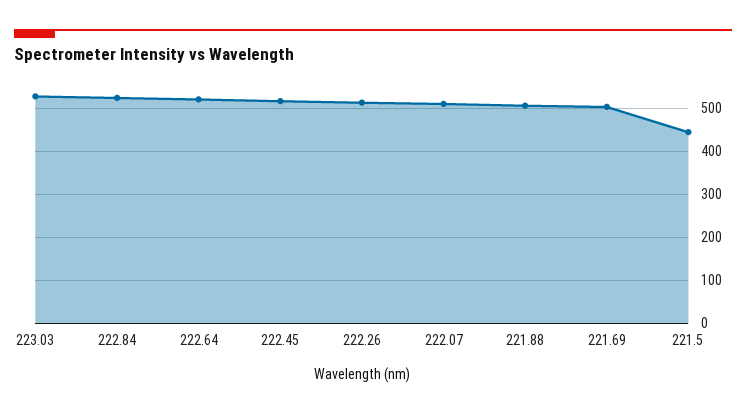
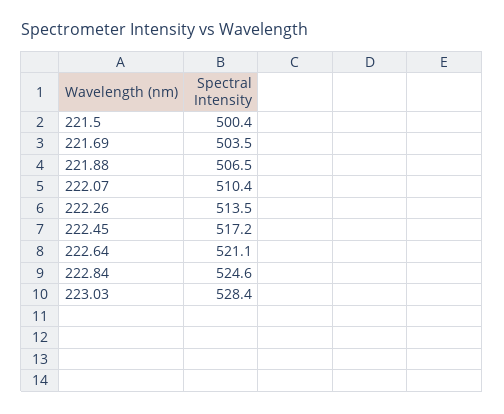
  {
    "223.03": 528.4,
    "222.84": 524.6,
    "222.64": 521.1,
    "222.45": 517.2,
    "222.26": 513.5,
    "222.07": 510.4,
    "221.88": 506.5,
    "221.69": 503.5,
-   "221.5": 440
+   "221.5": 500.4
  }

